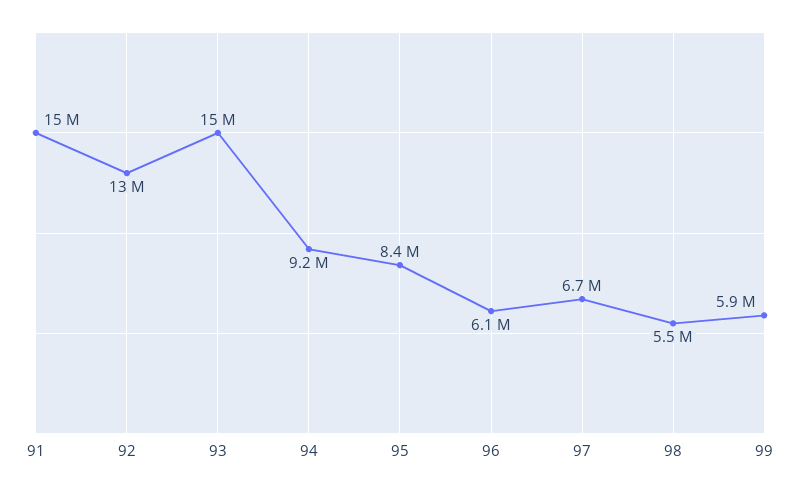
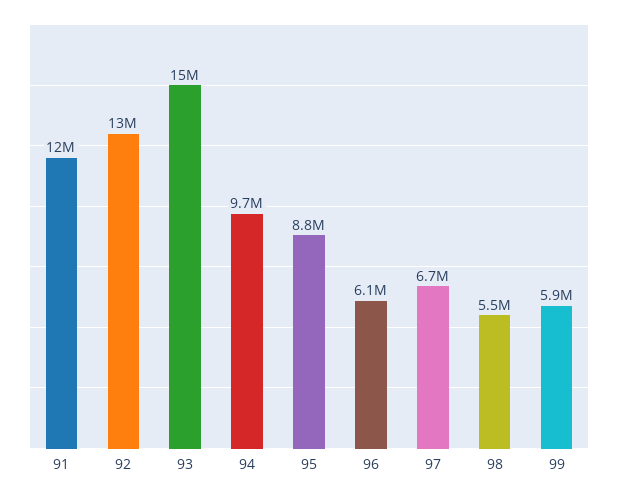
  {
-   "91": 15000000,
+   "91": 12000000,
    "92": 13000000,
    "93": 15000000,
-   "94": 9200000,
+   "94": 9700000,
-   "95": 8400000,
+   "95": 8800000,
    "96": 6100000,
    "97": 6700000,
    "98": 5500000,
    "99": 5900000
  }

